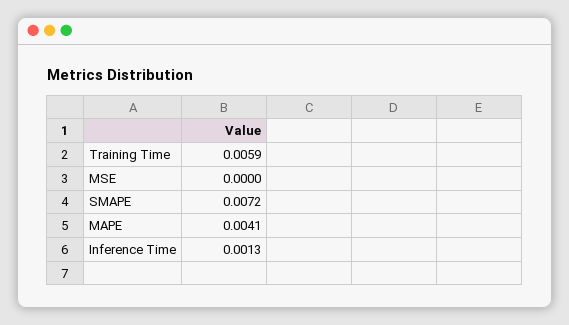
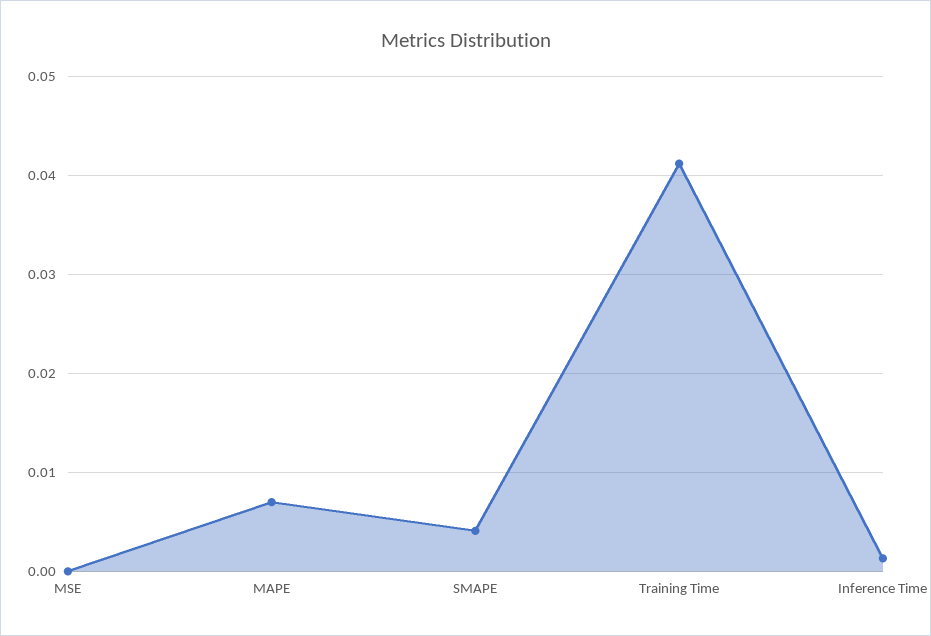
  {
-   "Training Time": 0.0059,
+   "Training Time": 0.041,
    "MSE": 0,
-   "SMAPE": 0.0072,
+   "SMAPE": 0.004,
-   "MAPE": 0.0041,
+   "MAPE": 0.007,
    "Inference Time": 0.0013
  }

